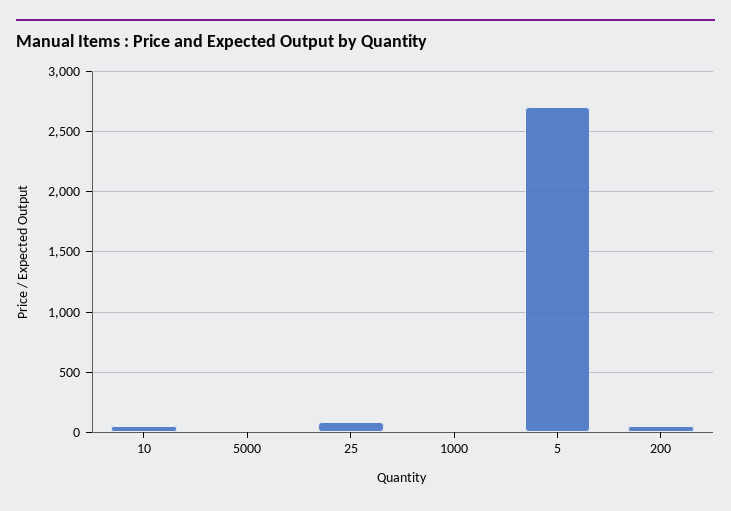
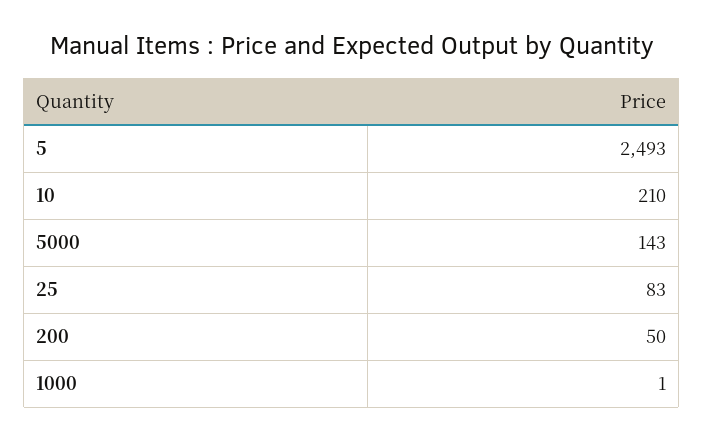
  {
-   "10": 50,
+   "10": 210,
-   "5000": 0,
+   "5000": 143,
    "25": 83,
    "1000": 1,
-   "5": 2700,
+   "5": 2493,
    "200": 50
  }

